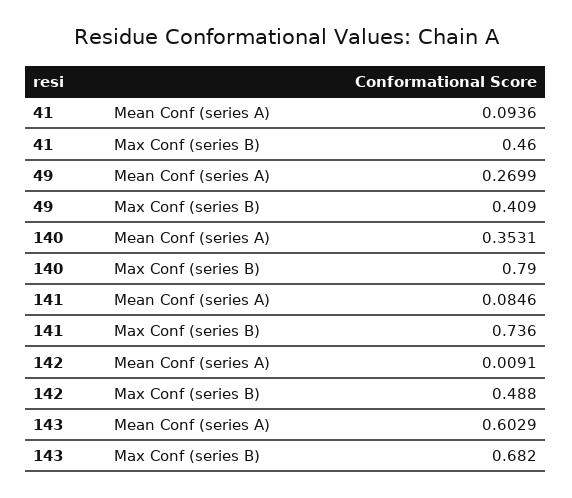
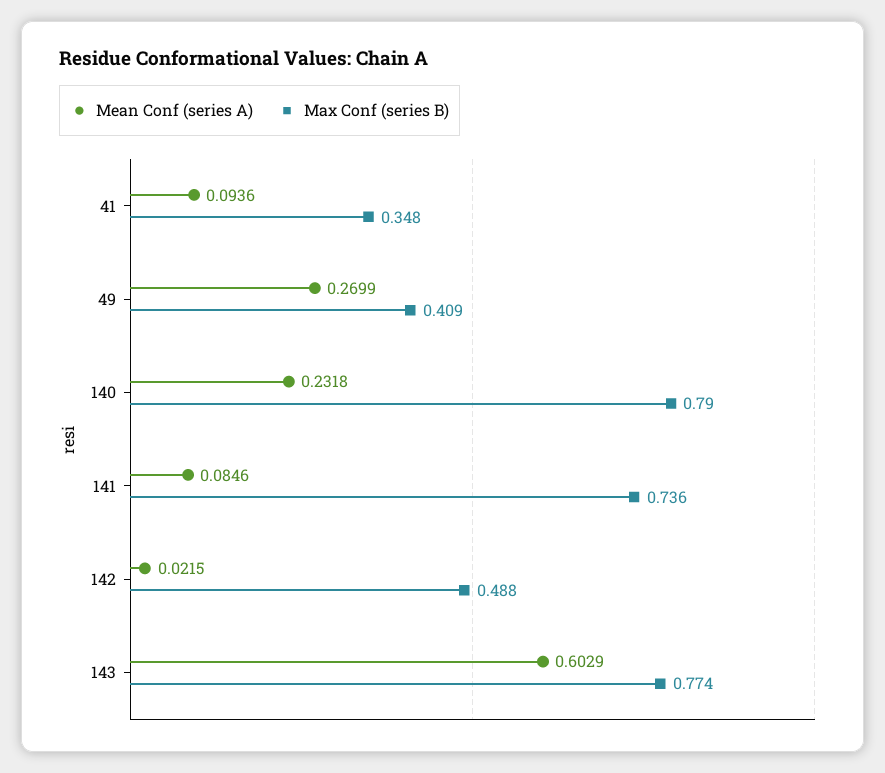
  {
    "Mean Conf (series A)": {
      "41": 0.0936,
      "49": 0.2699,
-     "140": 0.3531,
+     "140": 0.2318,
      "141": 0.0846,
-     "142": 0.0091,
+     "142": 0.0215,
      "143": 0.6029
    },
    "Max Conf (series B)": {
-     "41": 0.46,
+     "41": 0.348,
      "49": 0.409,
      "140": 0.79,
      "141": 0.736,
      "142": 0.488,
-     "143": 0.682
+     "143": 0.774
    }
  }

